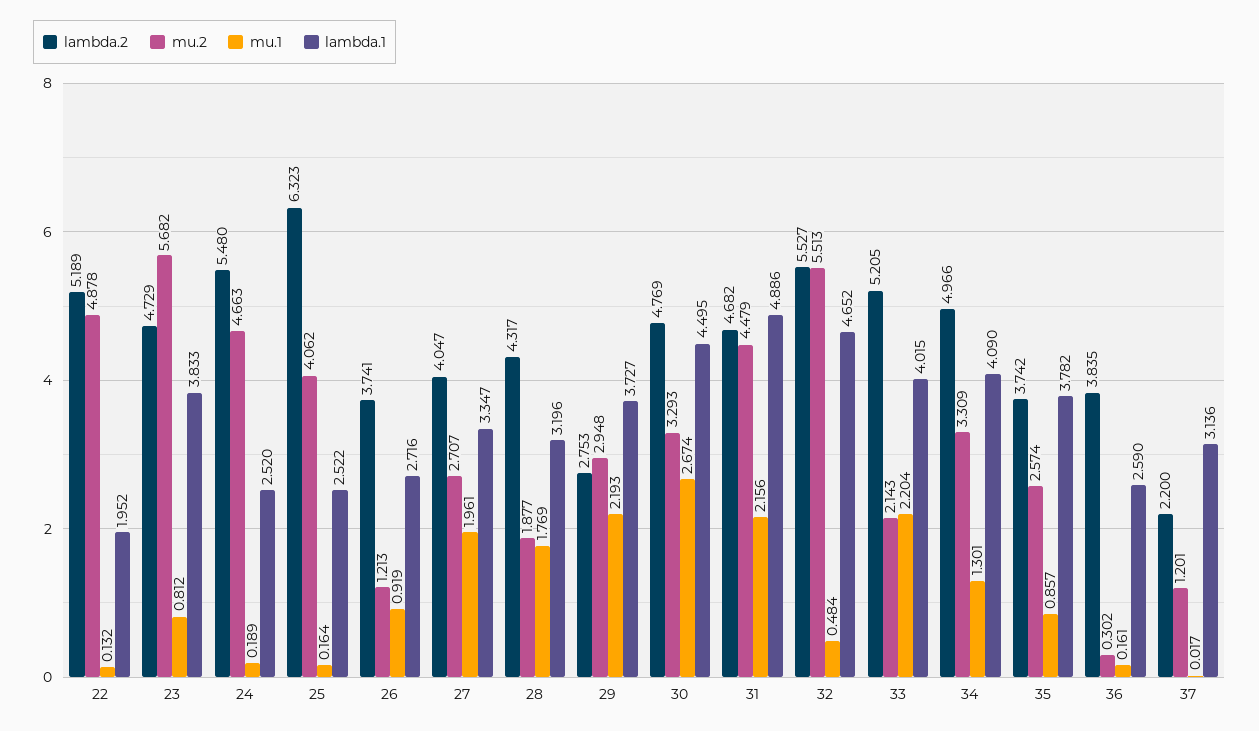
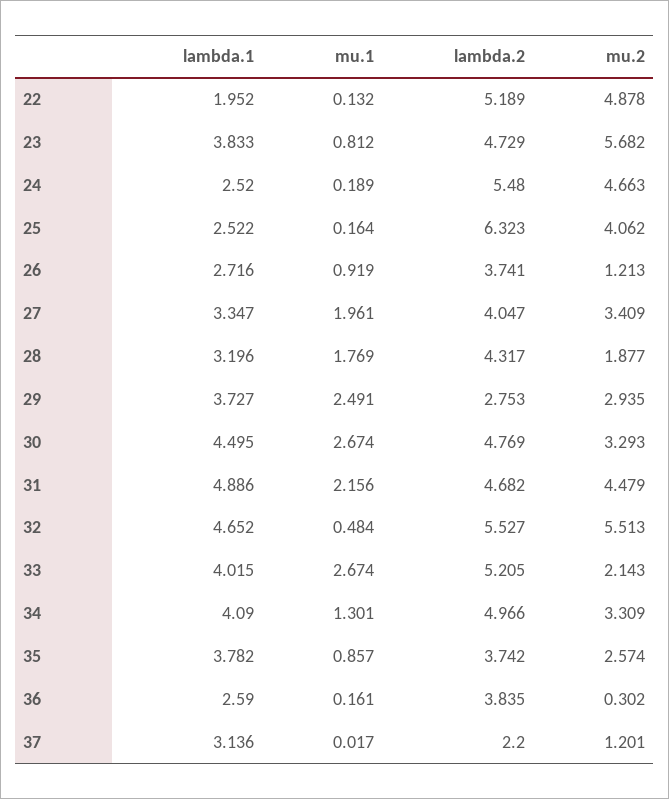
  {
    "lambda.2": {
      "22": 5.189,
      "23": 4.729,
      "24": 5.48,
      "25": 6.323,
      "26": 3.741,
      "27": 4.047,
      "28": 4.317,
      "29": 2.753,
      "30": 4.769,
      "31": 4.682,
      "32": 5.527,
      "33": 5.205,
      "34": 4.966,
      "35": 3.742,
      "36": 3.835,
      "37": 2.2
    },
    "mu.2": {
      "22": 4.878,
      "23": 5.682,
      "24": 4.663,
      "25": 4.062,
      "26": 1.213,
-     "27": 2.707,
+     "27": 3.409,
      "28": 1.877,
-     "29": 2.948,
+     "29": 2.935,
      "30": 3.293,
      "31": 4.479,
      "32": 5.513,
      "33": 2.143,
      "34": 3.309,
      "35": 2.574,
      "36": 0.302,
      "37": 1.201
    },
    "mu.1": {
      "22": 0.132,
      "23": 0.812,
      "24": 0.189,
      "25": 0.164,
      "26": 0.919,
      "27": 1.961,
      "28": 1.769,
-     "29": 2.193,
+     "29": 2.491,
      "30": 2.674,
      "31": 2.156,
      "32": 0.484,
-     "33": 2.204,
+     "33": 2.674,
      "34": 1.301,
      "35": 0.857,
      "36": 0.161,
      "37": 0.017
    },
    "lambda.1": {
      "22": 1.952,
      "23": 3.833,
      "24": 2.52,
      "25": 2.522,
      "26": 2.716,
      "27": 3.347,
      "28": 3.196,
      "29": 3.727,
      "30": 4.495,
      "31": 4.886,
      "32": 4.652,
      "33": 4.015,
      "34": 4.09,
      "35": 3.782,
      "36": 2.59,
      "37": 3.136
    }
  }

